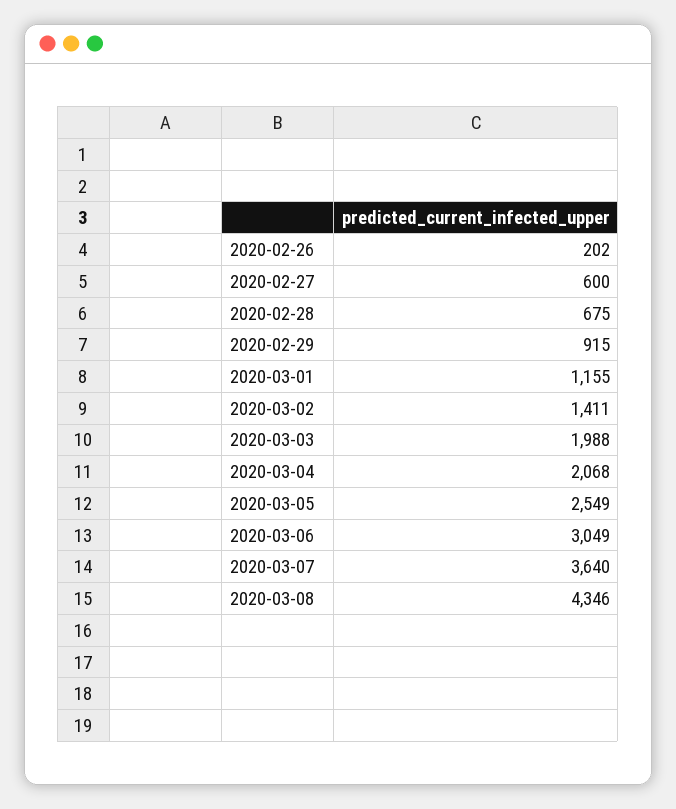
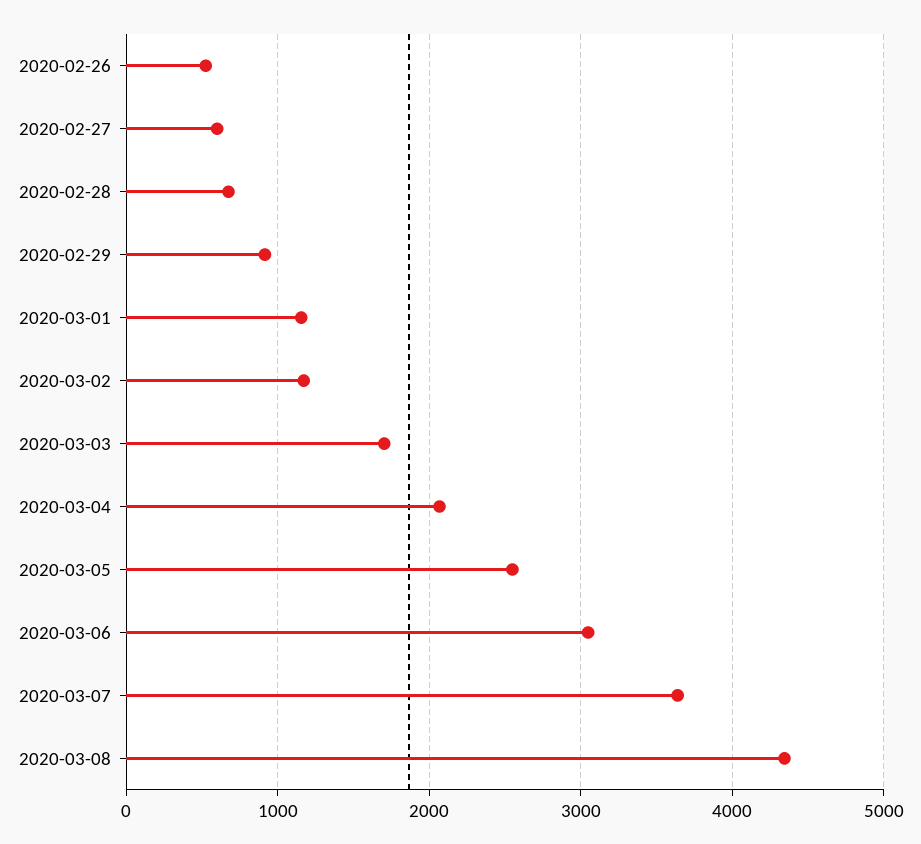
  {
-   "2020-02-26": 202,
+   "2020-02-26": 500,
    "2020-02-27": 600,
    "2020-02-28": 675,
    "2020-02-29": 915,
    "2020-03-01": 1155,
-   "2020-03-02": 1411,
+   "2020-03-02": 1200,
-   "2020-03-03": 1988,
+   "2020-03-03": 1700,
    "2020-03-04": 2068,
    "2020-03-05": 2549,
    "2020-03-06": 3049,
    "2020-03-07": 3640,
    "2020-03-08": 4346
  }

